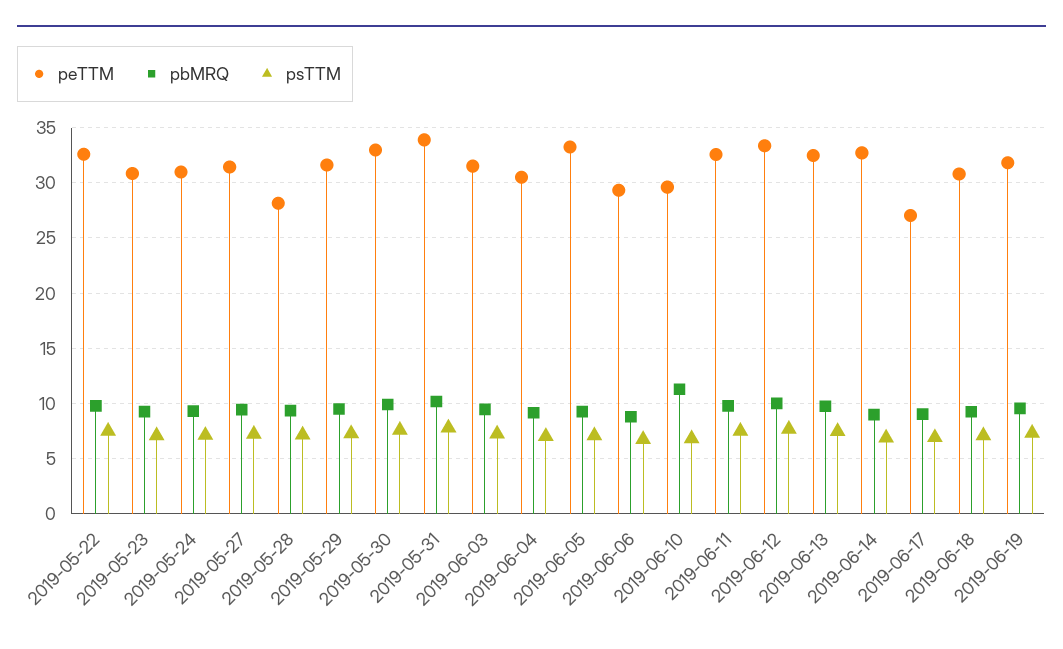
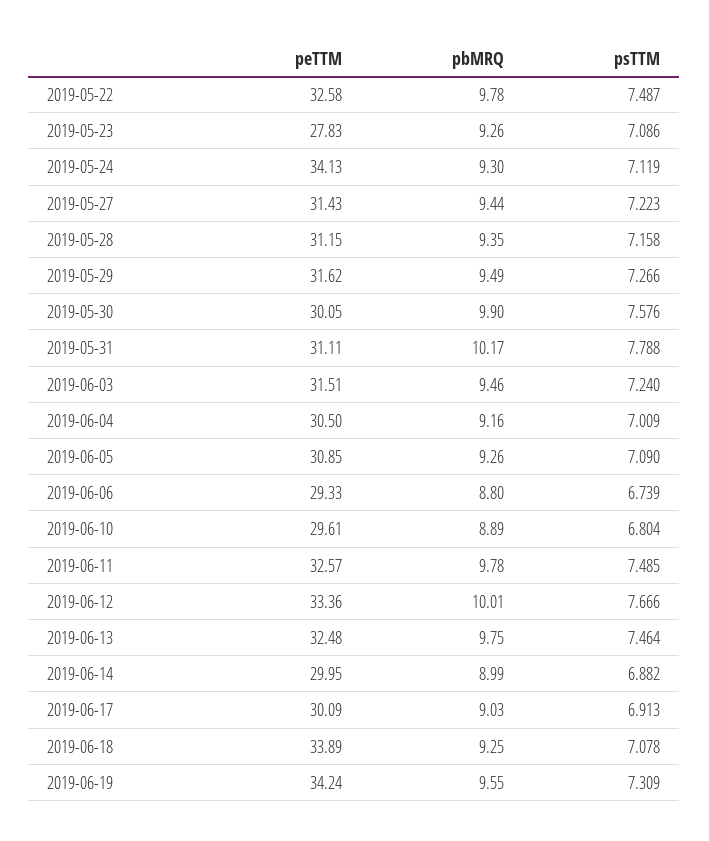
  {
    "peTTM": {
      "2019-05-22": 32.58,
-     "2019-05-23": 31,
+     "2019-05-23": 27.83,
-     "2019-05-24": 31,
+     "2019-05-24": 34.13,
      "2019-05-27": 31.43,
-     "2019-05-28": 28,
+     "2019-05-28": 31.15,
      "2019-05-29": 31.62,
-     "2019-05-30": 33,
+     "2019-05-30": 30.05,
-     "2019-05-31": 34,
+     "2019-05-31": 31.11,
      "2019-06-03": 31.51,
      "2019-06-04": 30.5,
-     "2019-06-05": 33,
+     "2019-06-05": 30.85,
      "2019-06-06": 29.33,
      "2019-06-10": 29.61,
      "2019-06-11": 32.57,
      "2019-06-12": 33.36,
      "2019-06-13": 32.48,
-     "2019-06-14": 33,
+     "2019-06-14": 29.95,
-     "2019-06-17": 27,
+     "2019-06-17": 30.09,
-     "2019-06-18": 31,
+     "2019-06-18": 33.89,
-     "2019-06-19": 32
+     "2019-06-19": 34.24
    },
    "pbMRQ": {
      "2019-05-22": 9.78,
      "2019-05-23": 9.26,
      "2019-05-24": 9.3,
      "2019-05-27": 9.44,
      "2019-05-28": 9.35,
      "2019-05-29": 9.49,
      "2019-05-30": 9.9,
      "2019-05-31": 10.17,
      "2019-06-03": 9.46,
      "2019-06-04": 9.16,
      "2019-06-05": 9.26,
      "2019-06-06": 8.8,
-     "2019-06-10": 11,
+     "2019-06-10": 8.89,
      "2019-06-11": 9.78,
      "2019-06-12": 10.01,
      "2019-06-13": 9.75,
      "2019-06-14": 8.99,
      "2019-06-17": 9.03,
      "2019-06-18": 9.25,
      "2019-06-19": 9.55
    },
    "psTTM": {
      "2019-05-22": 7.487,
      "2019-05-23": 7.086,
      "2019-05-24": 7.119,
      "2019-05-27": 7.223,
      "2019-05-28": 7.158,
      "2019-05-29": 7.266,
      "2019-05-30": 7.576,
      "2019-05-31": 7.788,
      "2019-06-03": 7.24,
      "2019-06-04": 7.009,
      "2019-06-05": 7.09,
      "2019-06-06": 6.739,
      "2019-06-10": 6.804,
      "2019-06-11": 7.485,
      "2019-06-12": 7.666,
      "2019-06-13": 7.464,
      "2019-06-14": 6.882,
      "2019-06-17": 6.913,
      "2019-06-18": 7.078,
      "2019-06-19": 7.309
    }
  }

